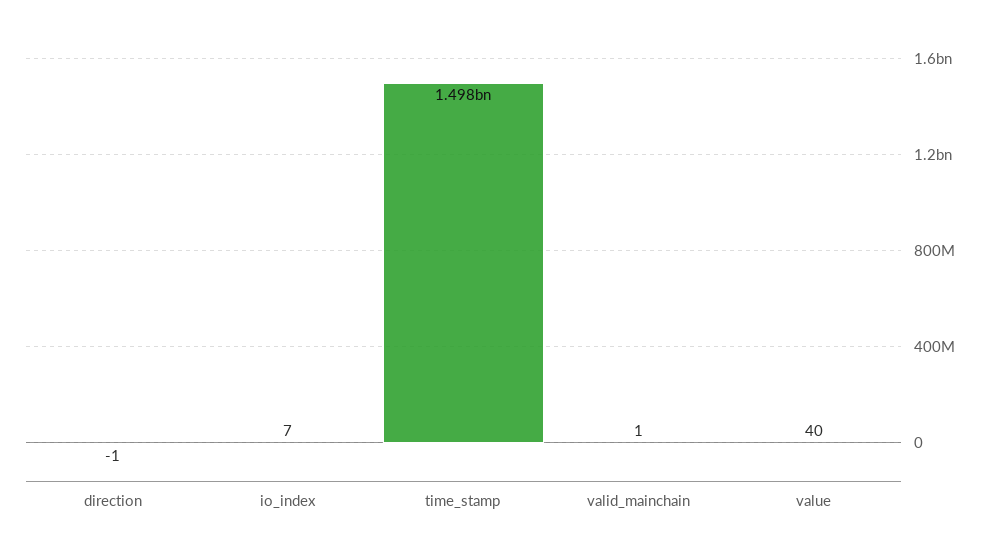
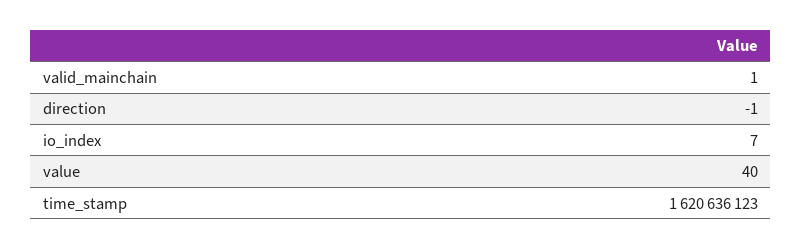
  {
    "direction": -1,
    "io_index": 7,
-   "time_stamp": 1498000000,
+   "time_stamp": 1620636123,
    "valid_mainchain": 1,
    "value": 40
  }

